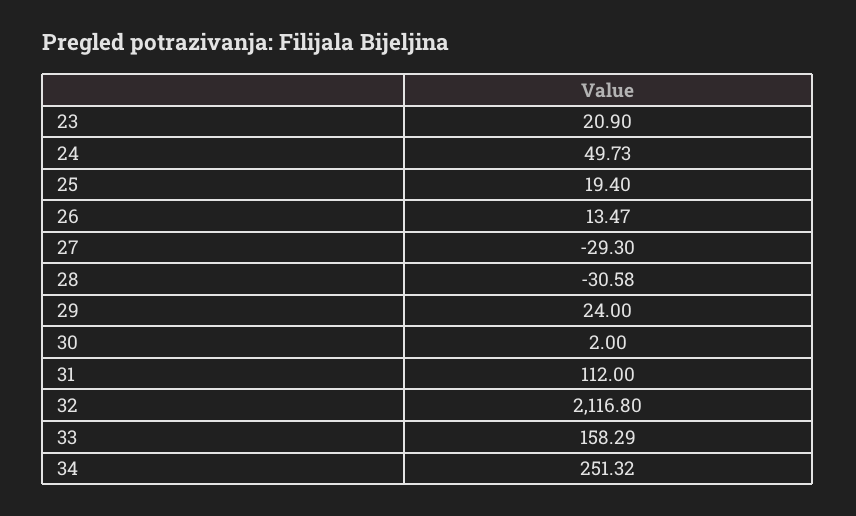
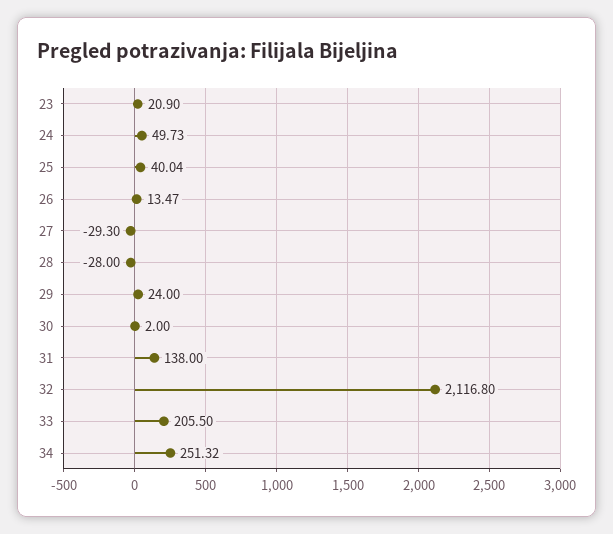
  {
    "23": 20.9,
    "24": 49.73,
-   "25": 19.4,
+   "25": 40.04,
    "26": 13.47,
    "27": -29.3,
-   "28": -30.58,
+   "28": -28,
    "29": 24,
    "30": 2,
-   "31": 112,
+   "31": 138,
    "32": 2116.8,
-   "33": 158.29,
+   "33": 205.5,
    "34": 251.32
  }

